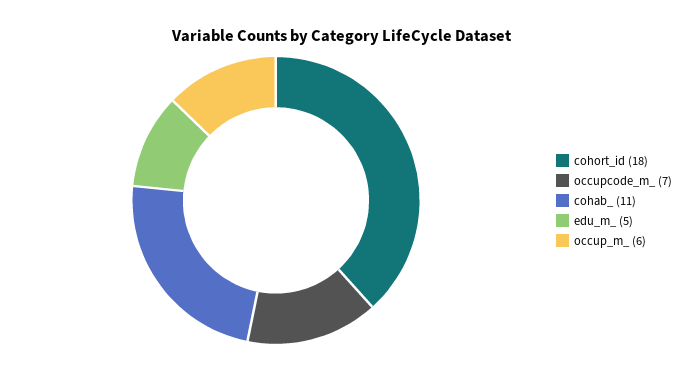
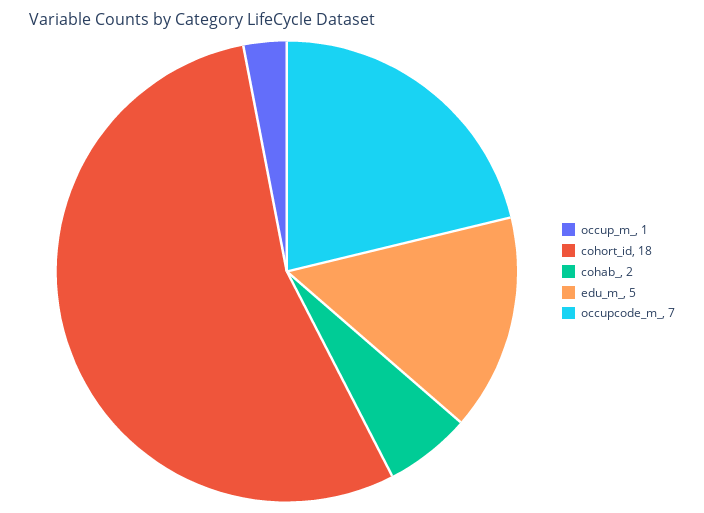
  {
    "cohort_id": 18,
    "occupcode_m_": 7,
-   "cohab_": 11,
+   "cohab_": 2,
    "edu_m_": 5,
-   "occup_m_": 6
+   "occup_m_": 1
  }

